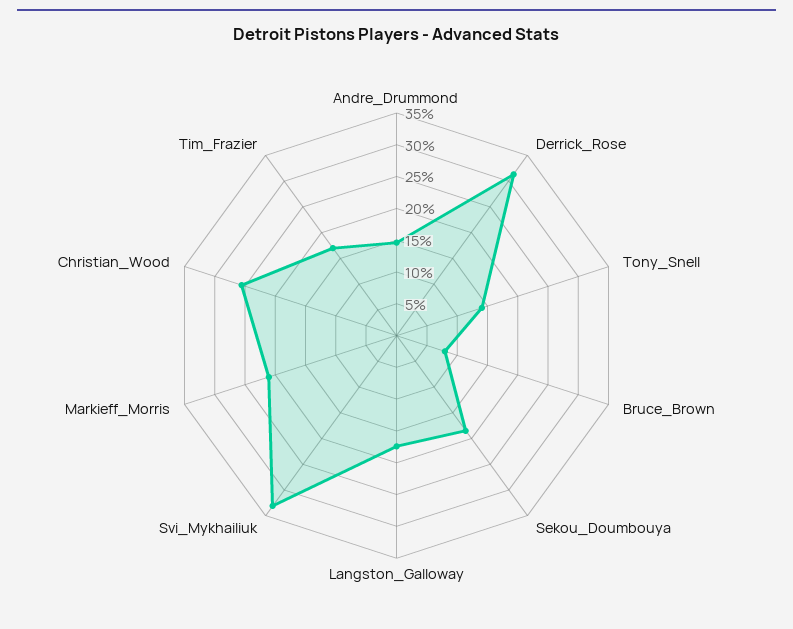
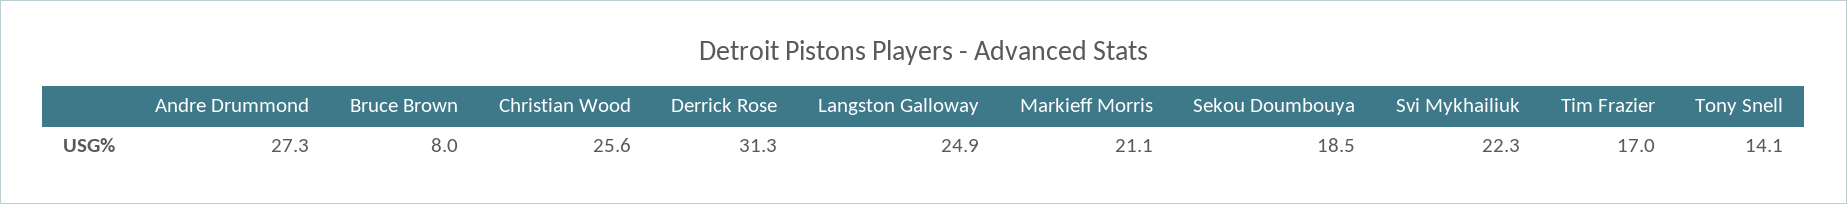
  {
-   "Andre_Drummond": 15,
+   "Andre_Drummond": 27.3,
    "Derrick_Rose": 31.3,
    "Tony_Snell": 14.1,
    "Bruce_Brown": 8,
    "Sekou_Doumbouya": 18.5,
-   "Langston_Galloway": 17.5,
+   "Langston_Galloway": 24.9,
-   "Svi_Mykhailiuk": 32.5,
+   "Svi_Mykhailiuk": 22.3,
    "Markieff_Morris": 21.1,
    "Christian_Wood": 25.6,
    "Tim_Frazier": 17
  }

